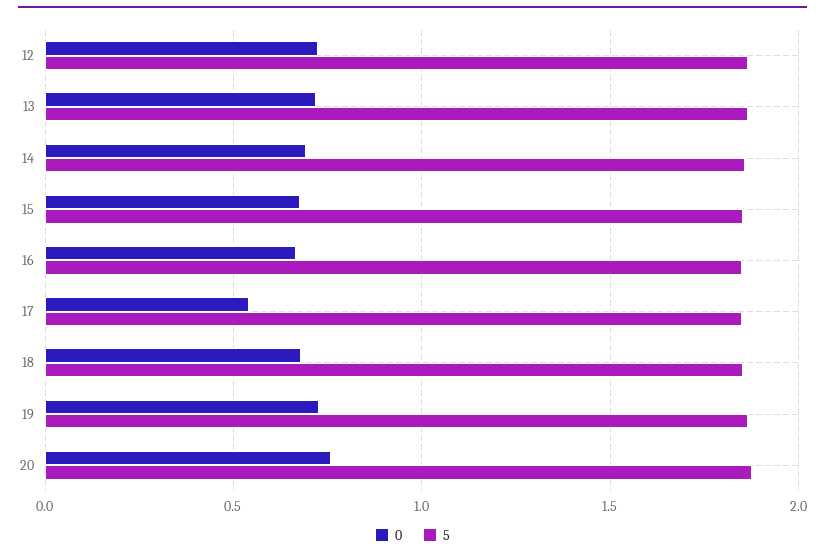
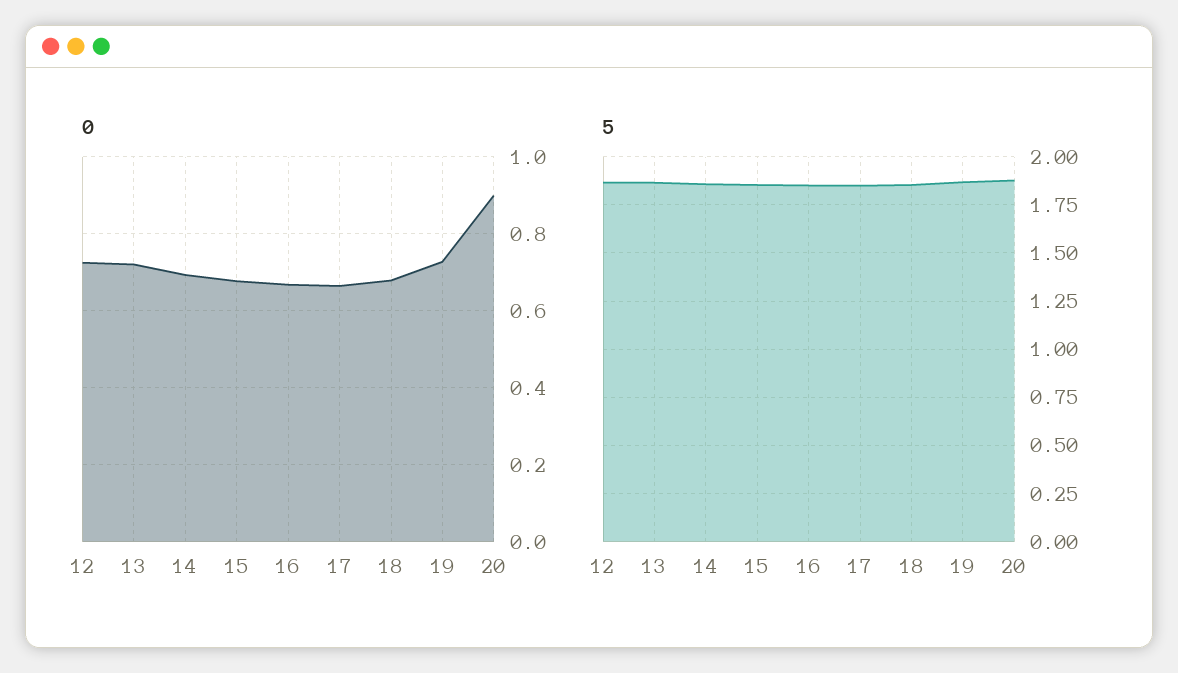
  {
    "0": {
      "12": 0.72,
      "13": 0.72,
      "14": 0.7,
      "15": 0.68,
      "16": 0.66,
-     "17": 0.55,
+     "17": 0.66,
      "18": 0.68,
      "19": 0.72,
-     "20": 0.75
+     "20": 0.9
    },
    "5": {
      "12": 1.85,
      "13": 1.85,
      "14": 1.85,
      "15": 1.85,
      "16": 1.85,
      "17": 1.85,
      "18": 1.85,
      "19": 1.85,
      "20": 1.9
    }
  }

